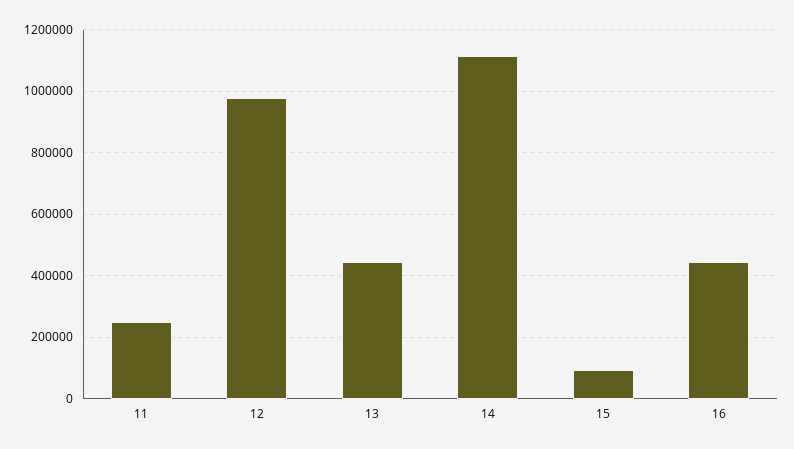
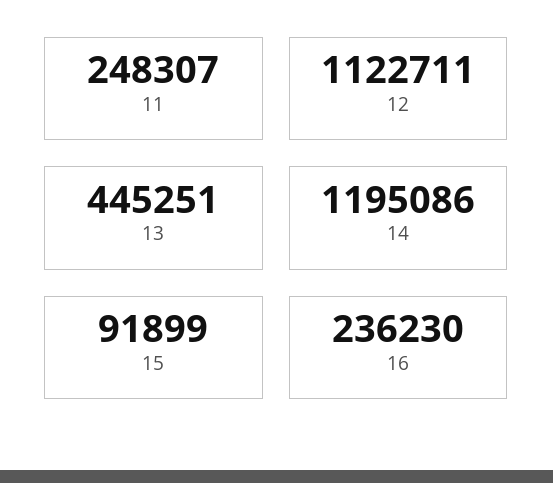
  {
    "11": 248307,
-   "12": 980000,
+   "12": 1122711,
    "13": 445251,
-   "14": 1120000,
+   "14": 1195086,
    "15": 91899,
-   "16": 440000
+   "16": 236230
  }

